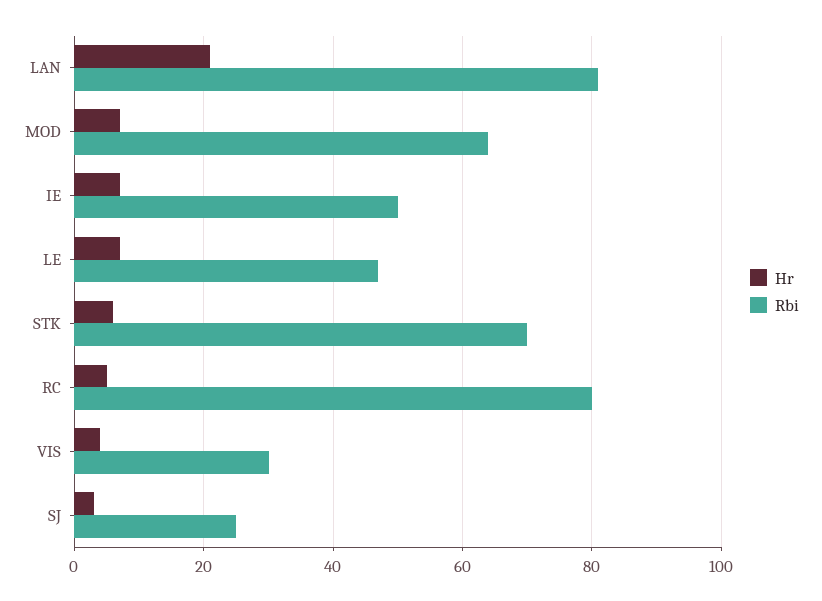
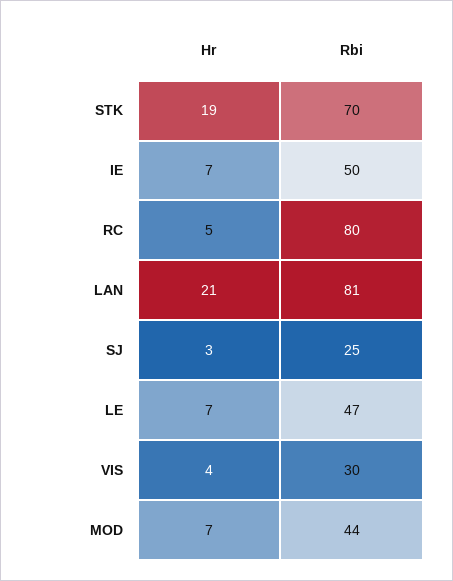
  {
    "Hr": {
      "LAN": 21,
      "MOD": 7,
      "IE": 7,
      "LE": 7,
-     "STK": 5,
+     "STK": 19,
      "RC": 5,
      "VIS": 4,
      "SJ": 3
    },
    "Rbi": {
      "LAN": 81,
-     "MOD": 65,
+     "MOD": 44,
      "IE": 50,
      "LE": 47,
      "STK": 70,
      "RC": 80,
      "VIS": 30,
      "SJ": 25
    }
  }

